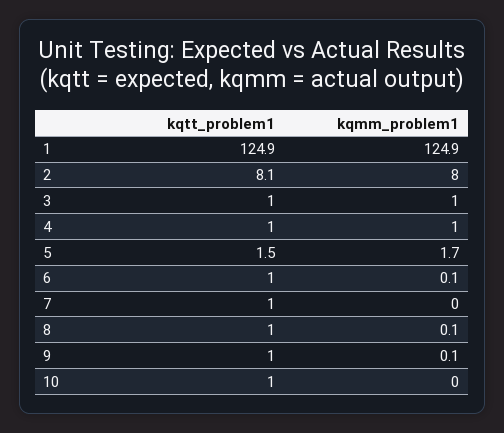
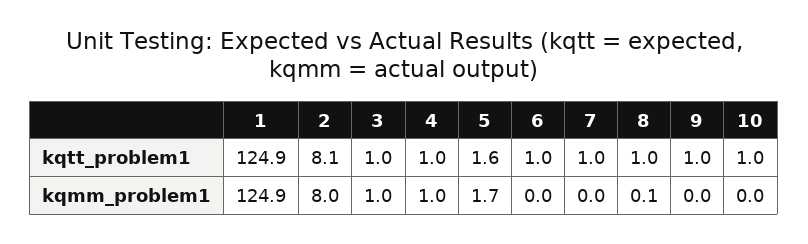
  {
    "kqtt_problem1": {
      "1": 124.9,
      "2": 8.1,
      "3": 1,
      "4": 1,
-     "5": 1.5,
+     "5": 1.6,
      "6": 1,
      "7": 1,
      "8": 1,
      "9": 1,
      "10": 1
    },
    "kqmm_problem1": {
      "1": 124.9,
      "2": 8,
      "3": 1,
      "4": 1,
      "5": 1.7,
-     "6": 0.1,
+     "6": 0,
      "7": 0,
      "8": 0.1,
-     "9": 0.1,
+     "9": 0,
      "10": 0
    }
  }

